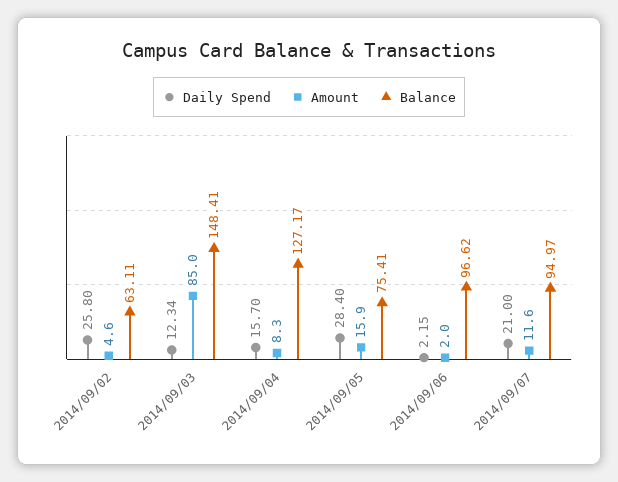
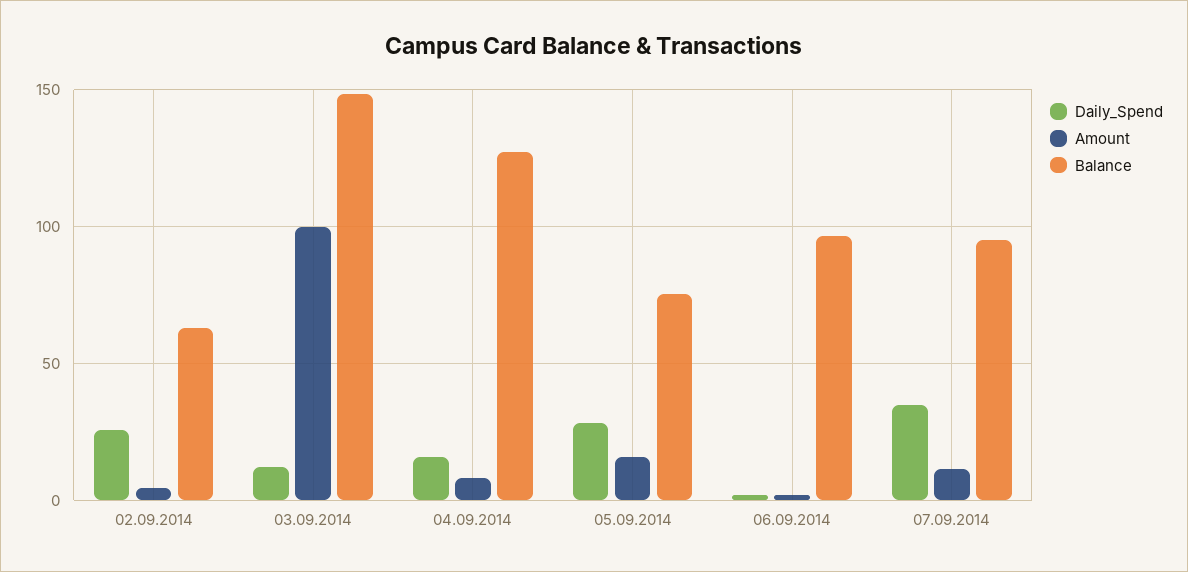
  {
    "Daily Spend": {
      "2014/09/02": 25.8,
      "2014/09/03": 12.34,
      "2014/09/04": 15.7,
      "2014/09/05": 28.4,
      "2014/09/06": 2.15,
-     "2014/09/07": 21
+     "2014/09/07": 35
    },
    "Amount": {
      "2014/09/02": 4.6,
-     "2014/09/03": 85,
+     "2014/09/03": 100,
      "2014/09/04": 8.3,
      "2014/09/05": 15.9,
      "2014/09/06": 2,
      "2014/09/07": 11.6
    },
    "Balance": {
      "2014/09/02": 63.11,
      "2014/09/03": 148.41,
      "2014/09/04": 127.17,
      "2014/09/05": 75.41,
      "2014/09/06": 96.62,
      "2014/09/07": 94.97
    }
  }

